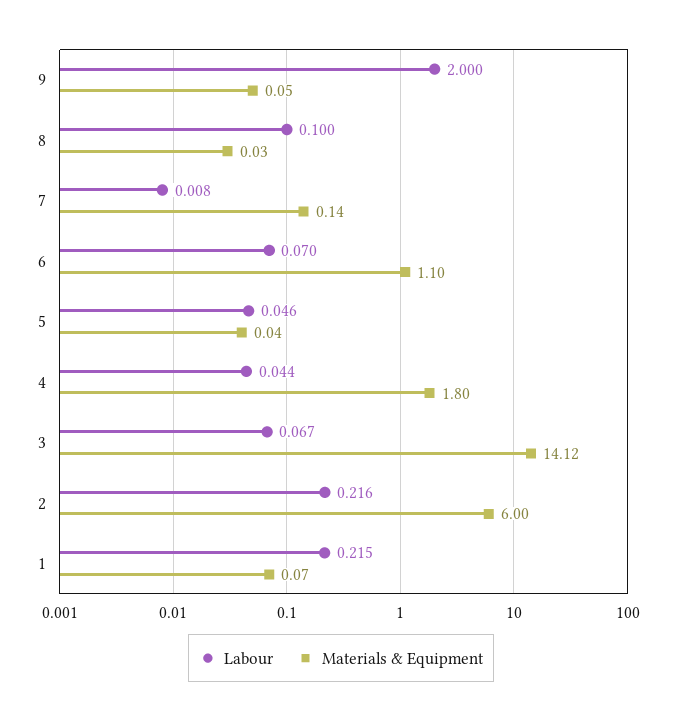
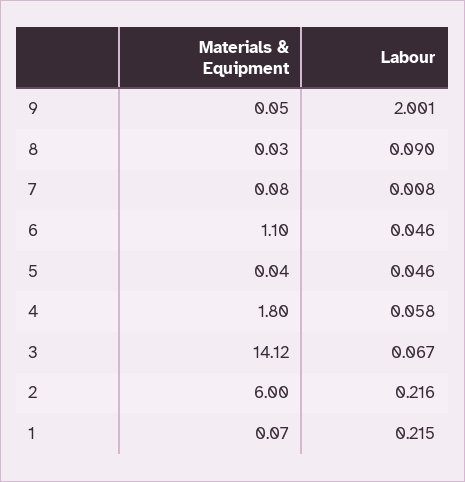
  {
    "Labour": {
-     "9": 2,
+     "9": 2.001,
-     "8": 0.1,
+     "8": 0.09,
      "7": 0.008,
-     "6": 0.07,
+     "6": 0.046,
      "5": 0.046,
-     "4": 0.044,
+     "4": 0.058,
      "3": 0.067,
      "2": 0.216,
      "1": 0.215
    },
    "Materials & Equipment": {
      "9": 0.05,
      "8": 0.03,
-     "7": 0.14,
+     "7": 0.08,
      "6": 1.1,
      "5": 0.04,
      "4": 1.8,
      "3": 14.12,
      "2": 6,
      "1": 0.07
    }
  }

